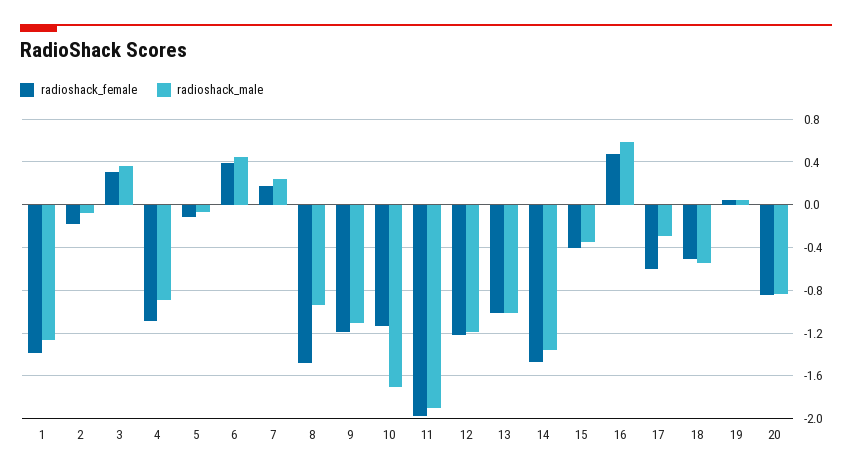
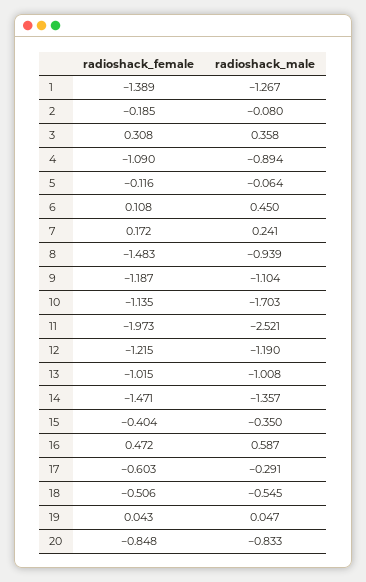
  {
    "radioshack_female": {
      "1": -1.389,
      "2": -0.185,
      "3": 0.308,
      "4": -1.09,
      "5": -0.116,
-     "6": 0.4,
+     "6": 0.108,
      "7": 0.172,
      "8": -1.483,
      "9": -1.187,
      "10": -1.135,
      "11": -1.973,
      "12": -1.215,
      "13": -1.015,
      "14": -1.471,
      "15": -0.404,
      "16": 0.472,
      "17": -0.603,
      "18": -0.506,
      "19": 0.043,
      "20": -0.848
    },
    "radioshack_male": {
      "1": -1.267,
      "2": -0.08,
      "3": 0.358,
      "4": -0.894,
      "5": -0.064,
      "6": 0.45,
      "7": 0.241,
      "8": -0.939,
      "9": -1.104,
      "10": -1.703,
-     "11": -1.9,
+     "11": -2.521,
      "12": -1.19,
      "13": -1.008,
      "14": -1.357,
      "15": -0.35,
      "16": 0.587,
      "17": -0.291,
      "18": -0.545,
      "19": 0.047,
      "20": -0.833
    }
  }

